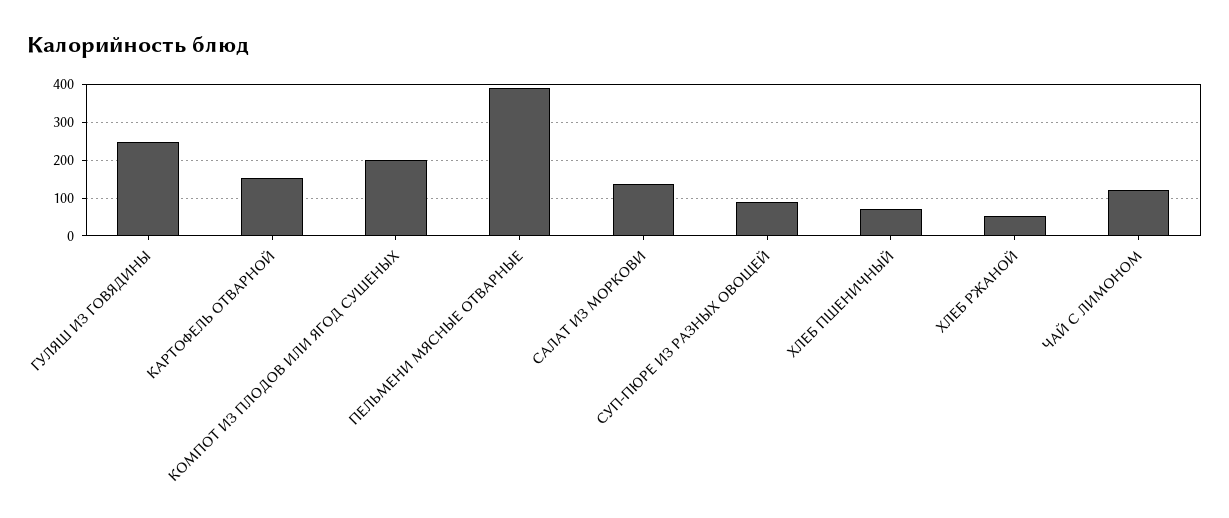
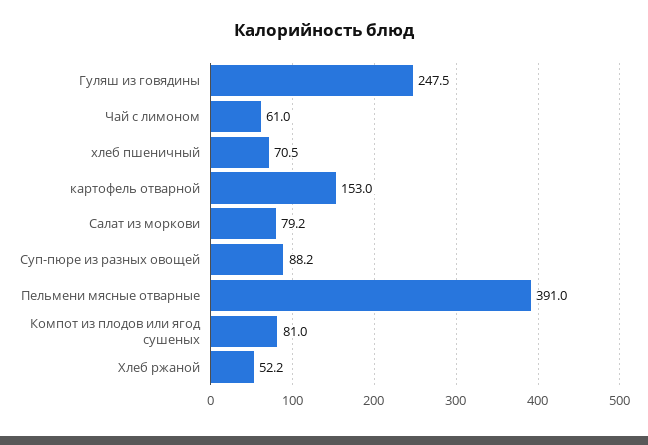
  {
    "ГУЛЯШ ИЗ ГОВЯДИНЫ": 247.5,
    "КАРТОФЕЛЬ ОТВАРНОЙ": 153,
-   "КОМПОТ ИЗ ПЛОДОВ ИЛИ ЯГОД СУШЕНЫХ": 200,
+   "КОМПОТ ИЗ ПЛОДОВ ИЛИ ЯГОД СУШЕНЫХ": 81,
    "ПЕЛЬМЕНИ МЯСНЫЕ ОТВАРНЫЕ": 391,
-   "САЛАТ ИЗ МОРКОВИ": 140,
+   "САЛАТ ИЗ МОРКОВИ": 79.2,
    "СУП-ПЮРЕ ИЗ РАЗНЫХ ОВОЩЕЙ": 88.2,
    "ХЛЕБ ПШЕНИЧНЫЙ": 70.5,
    "ХЛЕБ РЖАНОЙ": 52.2,
-   "ЧАЙ С ЛИМОНОМ": 120
+   "ЧАЙ С ЛИМОНОМ": 61
  }

